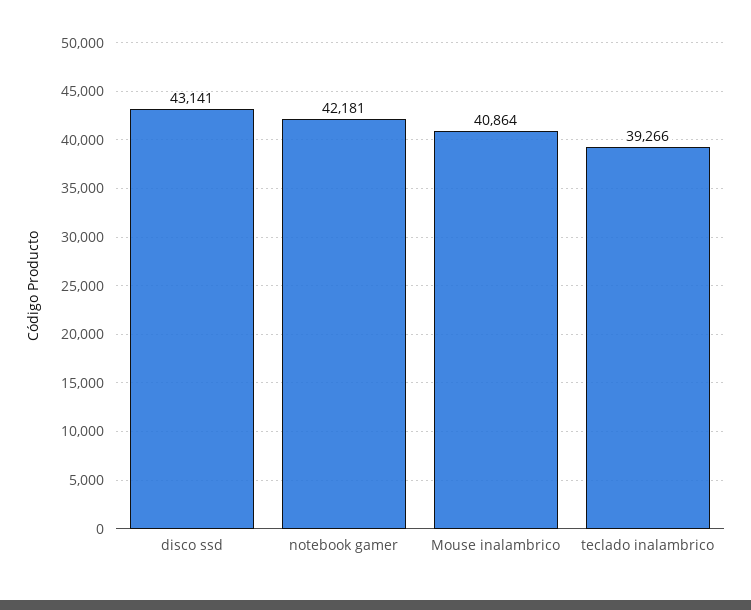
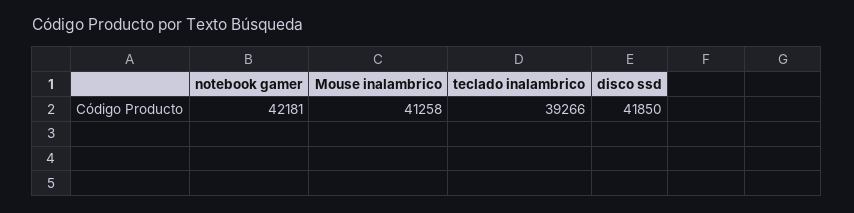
  {
-   "disco ssd": 43141,
+   "disco ssd": 41850,
    "notebook gamer": 42181,
-   "Mouse inalambrico": 40864,
+   "Mouse inalambrico": 41258,
    "teclado inalambrico": 39266
  }

